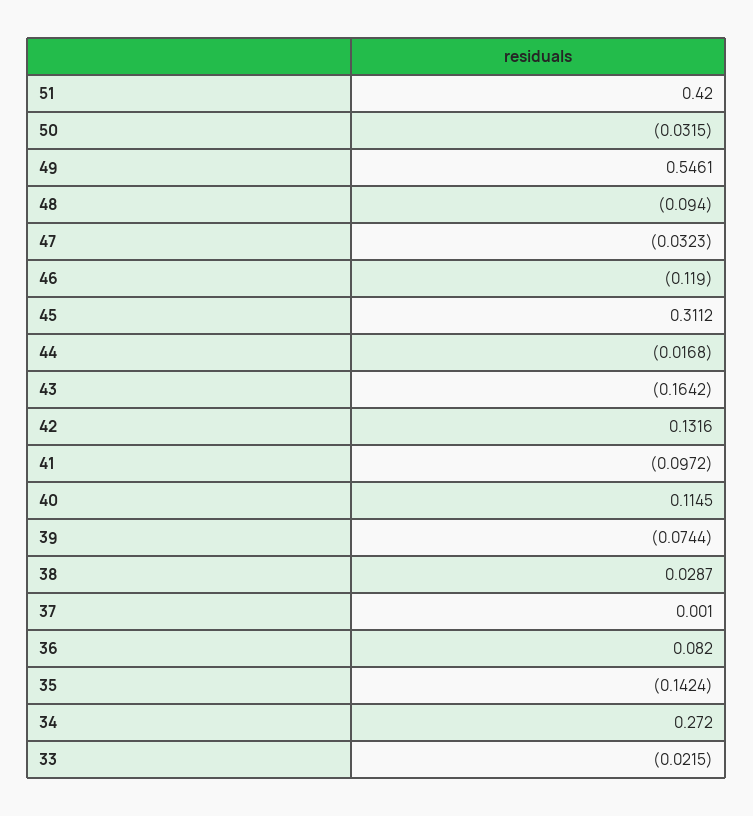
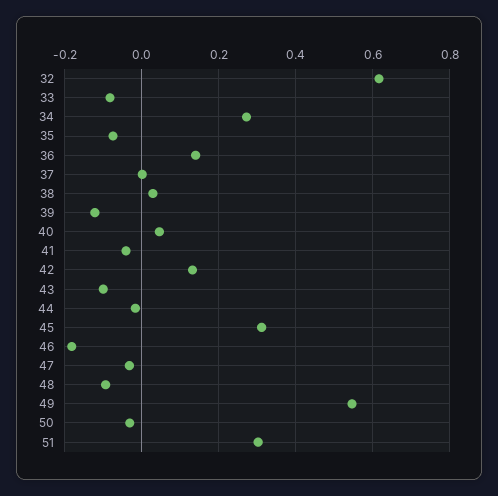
  {
-   "51": 0.42,
+   "51": 0.3,
    "50": -0.0315,
    "49": 0.5461,
    "48": -0.094,
    "47": -0.0323,
-   "46": -0.119,
+   "46": -0.18,
    "45": 0.3112,
    "44": -0.0168,
-   "43": -0.1642,
+   "43": -0.1,
    "42": 0.1316,
-   "41": -0.0972,
+   "41": -0.04,
-   "40": 0.1145,
+   "40": 0.04,
-   "39": -0.0744,
+   "39": -0.12,
    "38": 0.0287,
    "37": 0.001,
-   "36": 0.082,
+   "36": 0.14,
-   "35": -0.1424,
+   "35": -0.08,
    "34": 0.272,
-   "33": -0.0215
+   "33": -0.08,
+   "32": 0.62
  }

